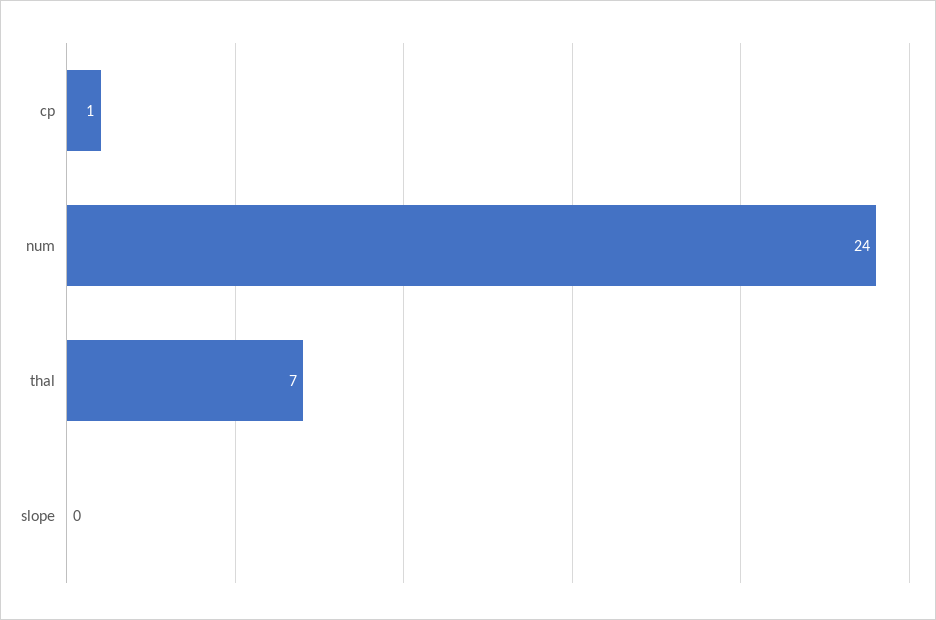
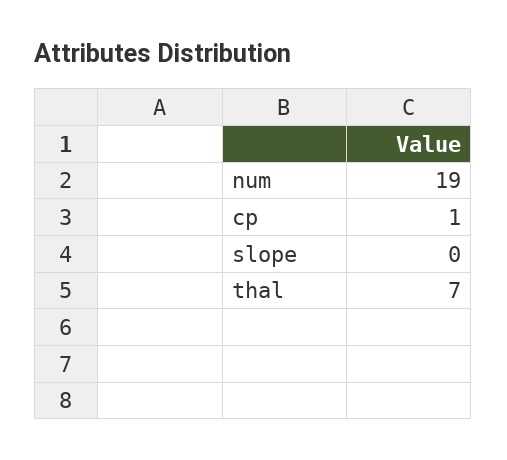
  {
    "cp": 1,
-   "num": 24,
+   "num": 19,
    "thal": 7,
    "slope": 0
  }

